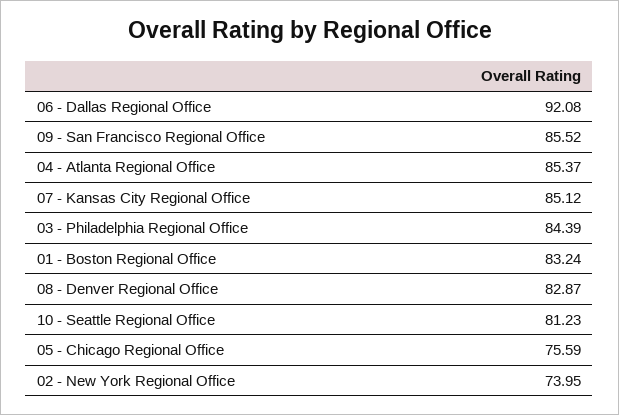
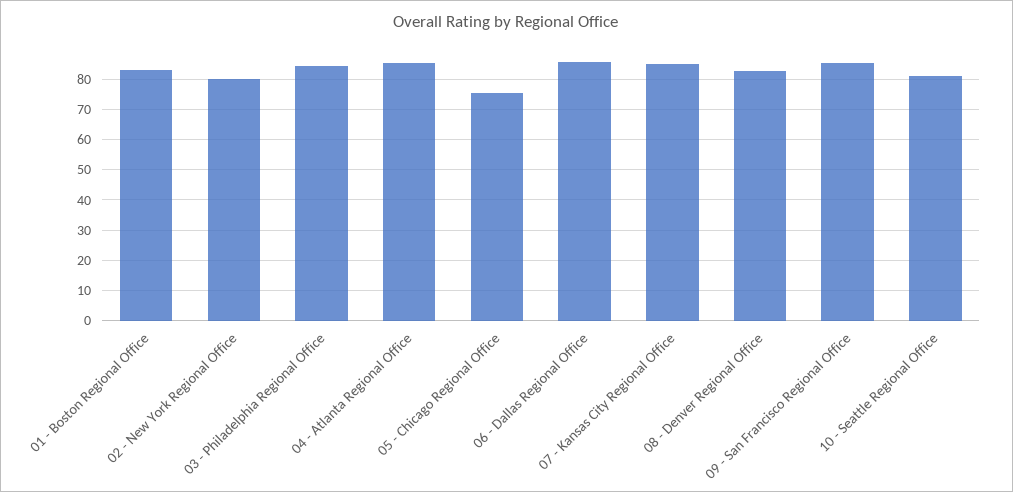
  {
-   "06 - Dallas Regional Office": 92.08,
+   "06 - Dallas Regional Office": 86,
    "09 - San Francisco Regional Office": 85.52,
    "04 - Atlanta Regional Office": 85.37,
    "07 - Kansas City Regional Office": 85.12,
    "03 - Philadelphia Regional Office": 84.39,
    "01 - Boston Regional Office": 83.24,
    "08 - Denver Regional Office": 82.87,
    "10 - Seattle Regional Office": 81.23,
    "05 - Chicago Regional Office": 75.59,
-   "02 - New York Regional Office": 73.95
+   "02 - New York Regional Office": 80
  }

